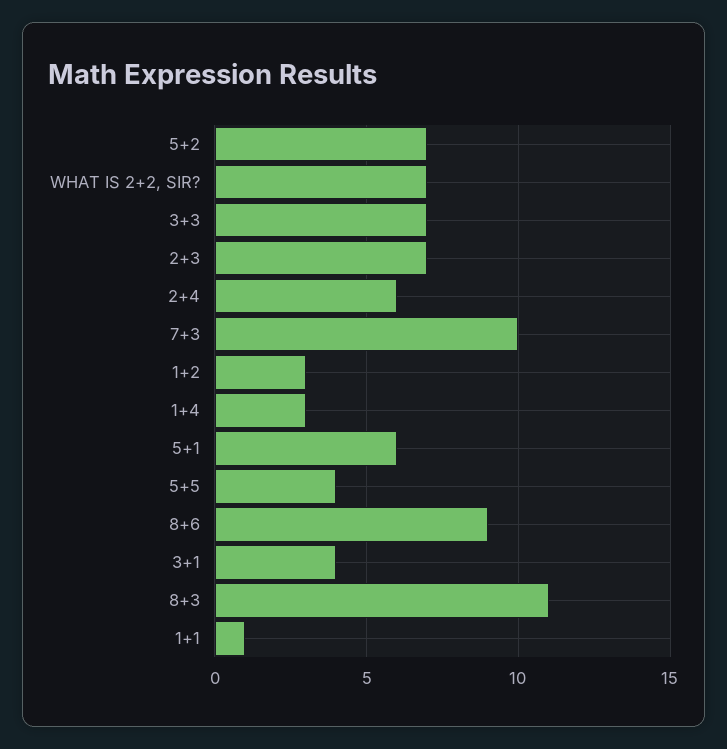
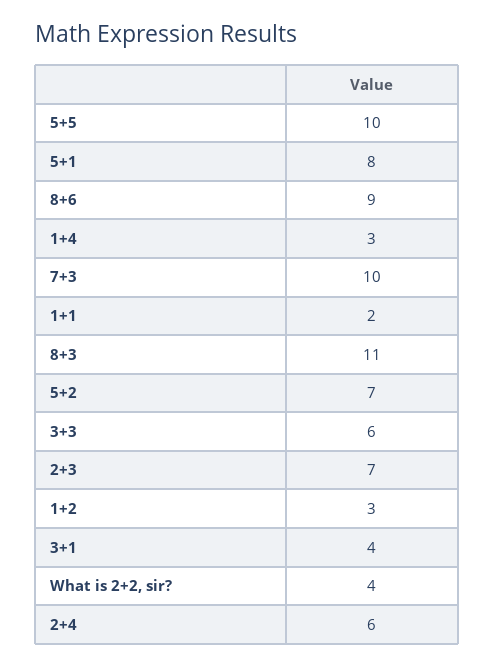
  {
    "5+2": 7,
-   "WHAT IS 2+2, SIR?": 7,
+   "WHAT IS 2+2, SIR?": 4,
-   "3+3": 7,
+   "3+3": 6,
    "2+3": 7,
    "2+4": 6,
    "7+3": 10,
    "1+2": 3,
    "1+4": 3,
-   "5+1": 6,
+   "5+1": 8,
-   "5+5": 4,
+   "5+5": 10,
    "8+6": 9,
    "3+1": 4,
    "8+3": 11,
-   "1+1": 1
+   "1+1": 2
  }

